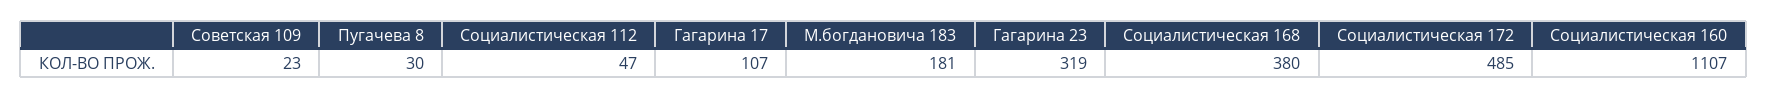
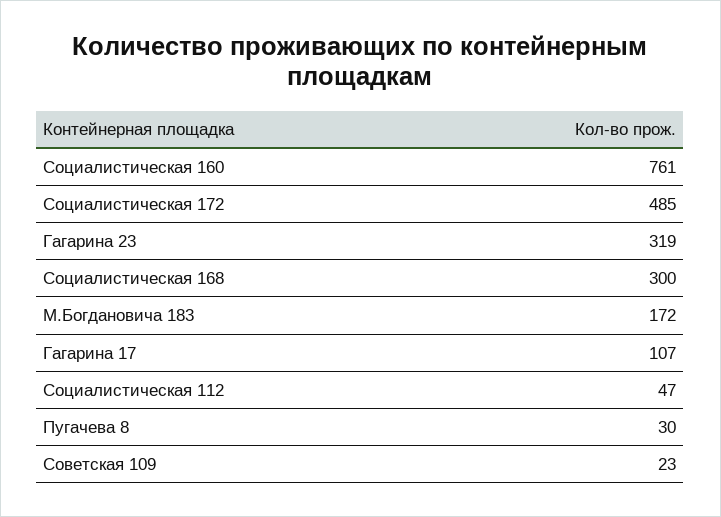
  {
    "Советская 109": 23,
    "Пугачева 8": 30,
    "Социалистическая 112": 47,
    "Гагарина 17": 107,
-   "М.богдановича 183": 181,
+   "М.богдановича 183": 172,
    "Гагарина 23": 319,
-   "Социалистическая 168": 380,
+   "Социалистическая 168": 300,
    "Социалистическая 172": 485,
-   "Социалистическая 160": 1107
+   "Социалистическая 160": 761
  }

